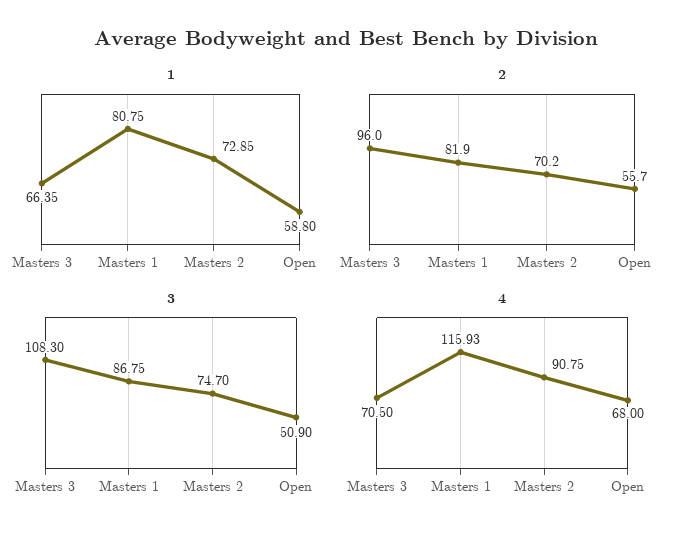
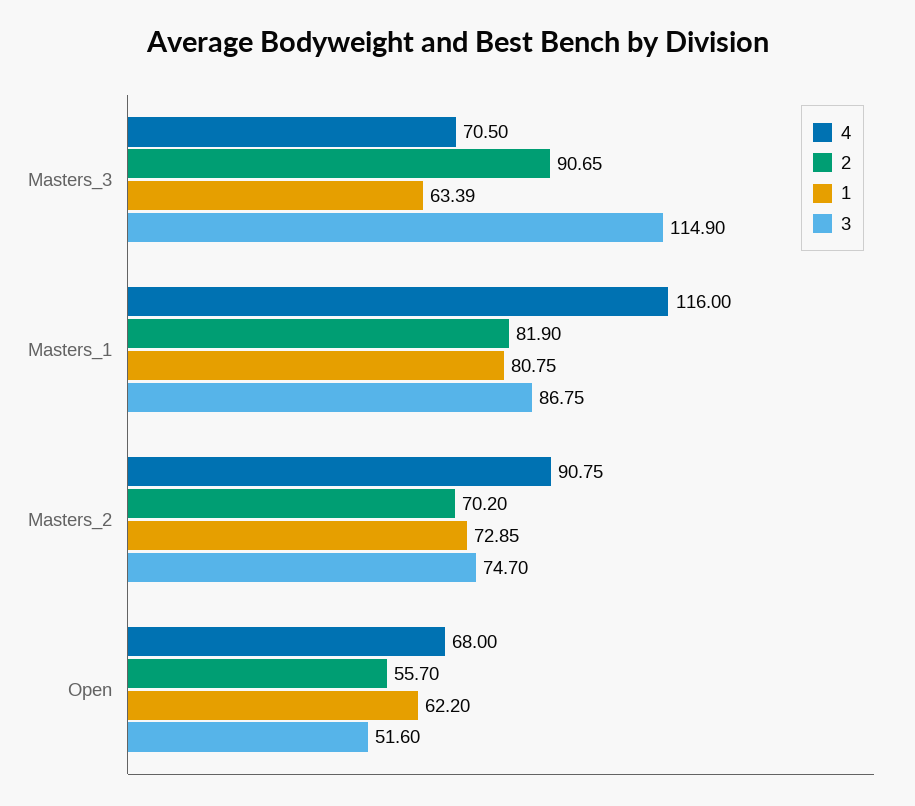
  {
    "1": {
-     "Masters 3": 66.35,
+     "Masters 3": 63.39,
      "Masters 1": 80.75,
      "Masters 2": 72.85,
-     "Open": 58.8
+     "Open": 62.2
    },
    "2": {
-     "Masters 3": 96,
+     "Masters 3": 90.65,
      "Masters 1": 81.9,
      "Masters 2": 70.2,
      "Open": 55.7
    },
    "3": {
-     "Masters 3": 108.3,
+     "Masters 3": 114.9,
      "Masters 1": 86.75,
      "Masters 2": 74.7,
-     "Open": 50.9
+     "Open": 51.6
    },
    "4": {
      "Masters 3": 70.5,
-     "Masters 1": 115.93,
+     "Masters 1": 116,
      "Masters 2": 90.75,
      "Open": 68
    }
  }

